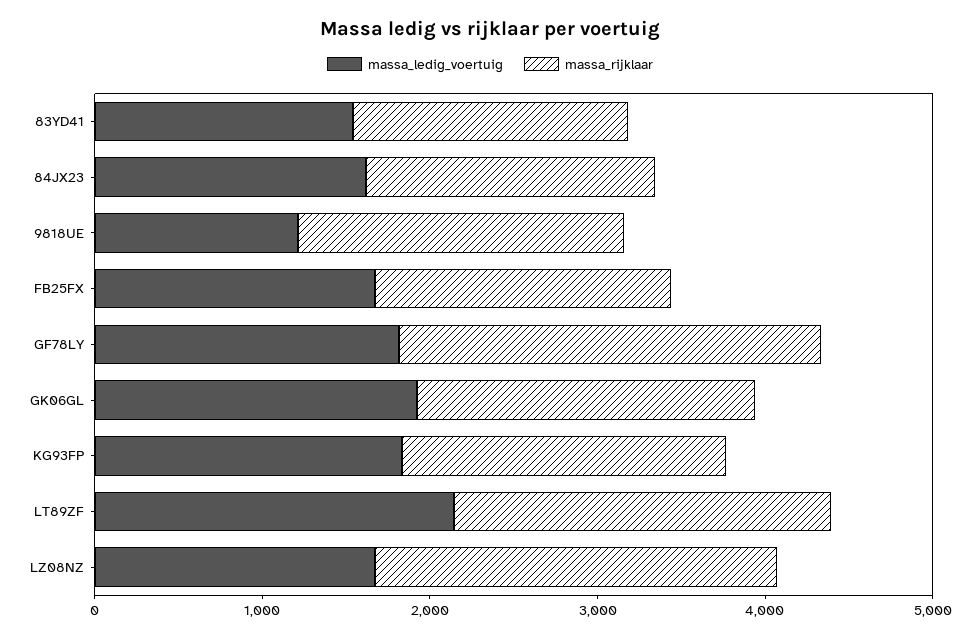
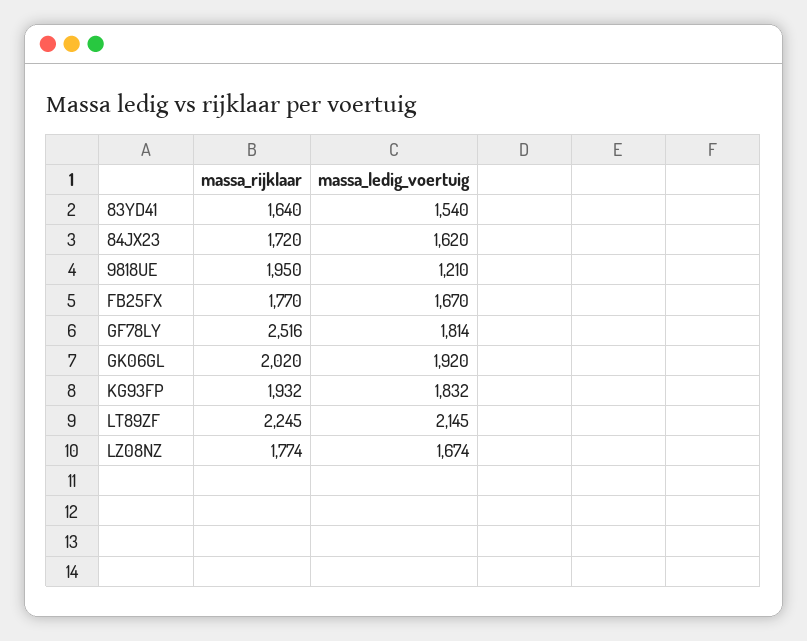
  {
    "massa_ledig_voertuig": {
      "83YD41": 1540,
      "84JX23": 1620,
      "9818UE": 1210,
      "FB25FX": 1670,
      "GF78LY": 1814,
      "GK06GL": 1920,
      "KG93FP": 1832,
      "LT89ZF": 2145,
      "LZ08NZ": 1674
    },
    "massa_rijklaar": {
      "83YD41": 1640,
      "84JX23": 1720,
      "9818UE": 1950,
      "FB25FX": 1770,
      "GF78LY": 2516,
      "GK06GL": 2020,
      "KG93FP": 1932,
      "LT89ZF": 2245,
-     "LZ08NZ": 2400
+     "LZ08NZ": 1774
    }
  }

